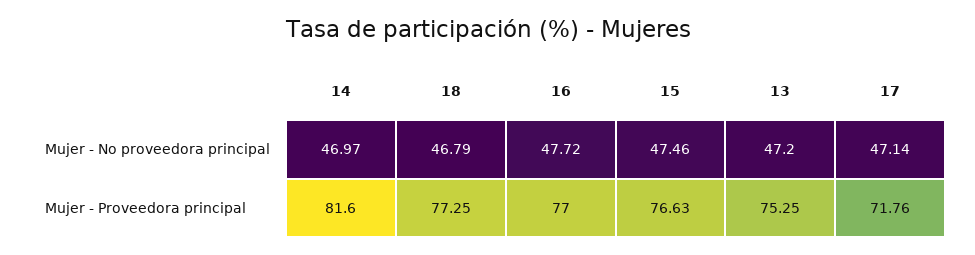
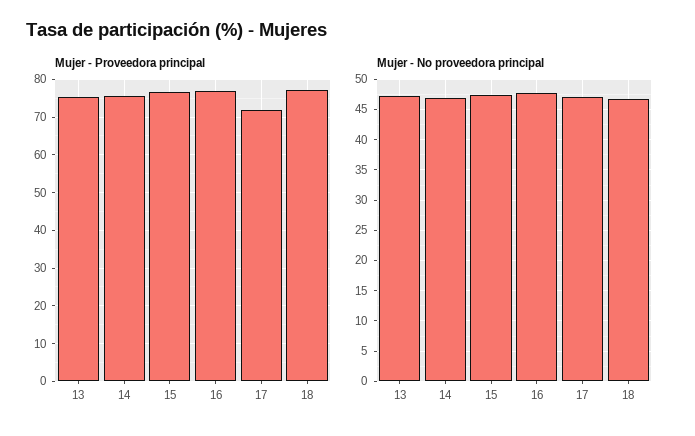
  {
    "Mujer - No proveedora principal": {
      "14": 46.97,
      "18": 46.79,
      "16": 47.72,
      "15": 47.46,
      "13": 47.2,
      "17": 47.14
    },
    "Mujer - Proveedora principal": {
-     "14": 81.6,
+     "14": 76,
      "18": 77.25,
      "16": 77,
      "15": 76.63,
      "13": 75.25,
      "17": 71.76
    }
  }

